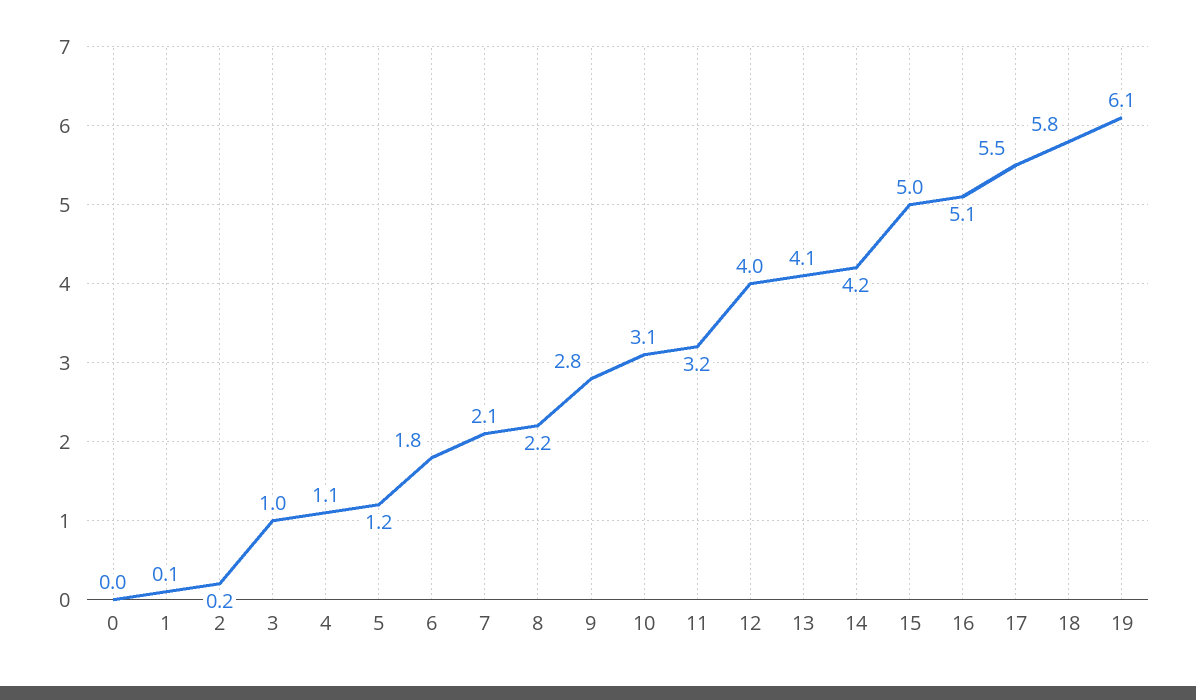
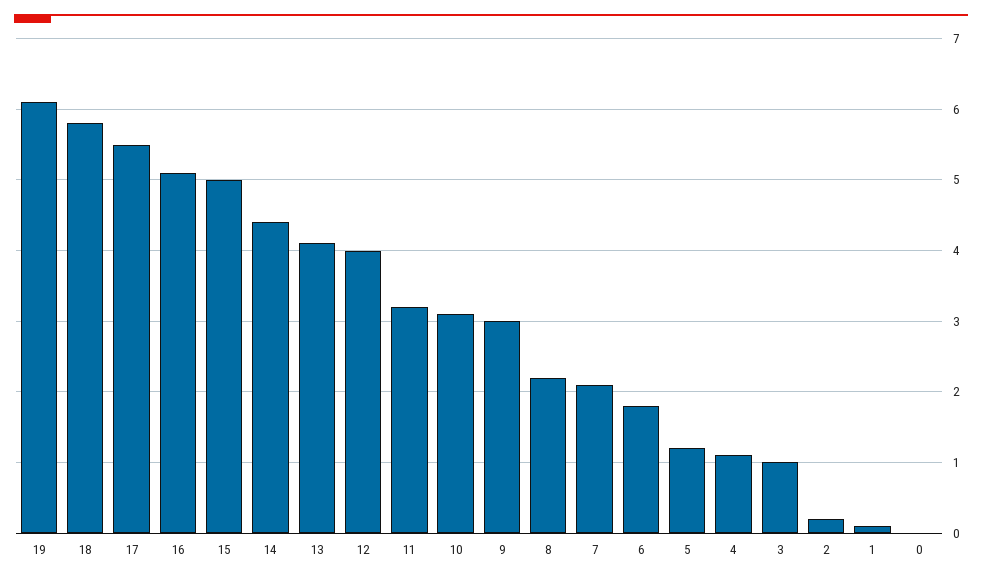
  {
    "0": 0,
    "1": 0.1,
    "2": 0.2,
    "3": 1,
    "4": 1.1,
    "5": 1.2,
    "6": 1.8,
    "7": 2.1,
    "8": 2.2,
-   "9": 2.8,
+   "9": 3,
    "10": 3.1,
    "11": 3.2,
    "12": 4,
    "13": 4.1,
-   "14": 4.2,
+   "14": 4.4,
    "15": 5,
    "16": 5.1,
    "17": 5.5,
    "18": 5.8,
    "19": 6.1
  }

